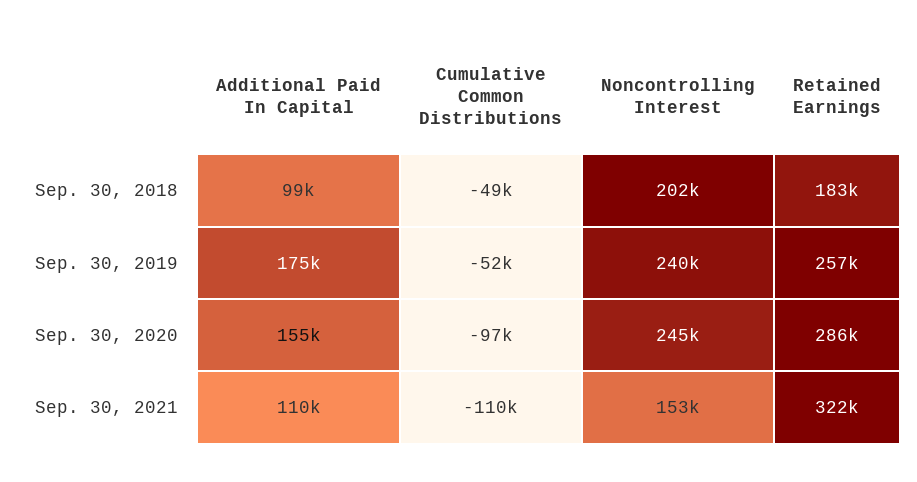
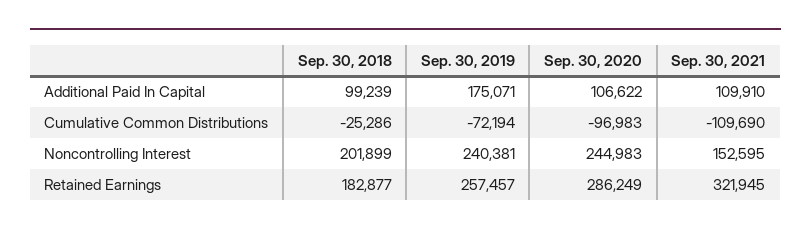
  {
    "Additional Paid In Capital": {
      "Sep. 30, 2018": 99239,
      "Sep. 30, 2019": 175071,
-     "Sep. 30, 2020": 155000,
+     "Sep. 30, 2020": 106622,
      "Sep. 30, 2021": 109910
    },
    "Cumulative Common Distributions": {
-     "Sep. 30, 2018": -49000,
+     "Sep. 30, 2018": -25286,
-     "Sep. 30, 2019": -52000,
+     "Sep. 30, 2019": -72194,
      "Sep. 30, 2020": -96983,
      "Sep. 30, 2021": -109690
    },
    "Noncontrolling Interest": {
      "Sep. 30, 2018": 201899,
      "Sep. 30, 2019": 240381,
      "Sep. 30, 2020": 244983,
      "Sep. 30, 2021": 152595
    },
    "Retained Earnings": {
      "Sep. 30, 2018": 182877,
      "Sep. 30, 2019": 257457,
      "Sep. 30, 2020": 286249,
      "Sep. 30, 2021": 321945
    }
  }

